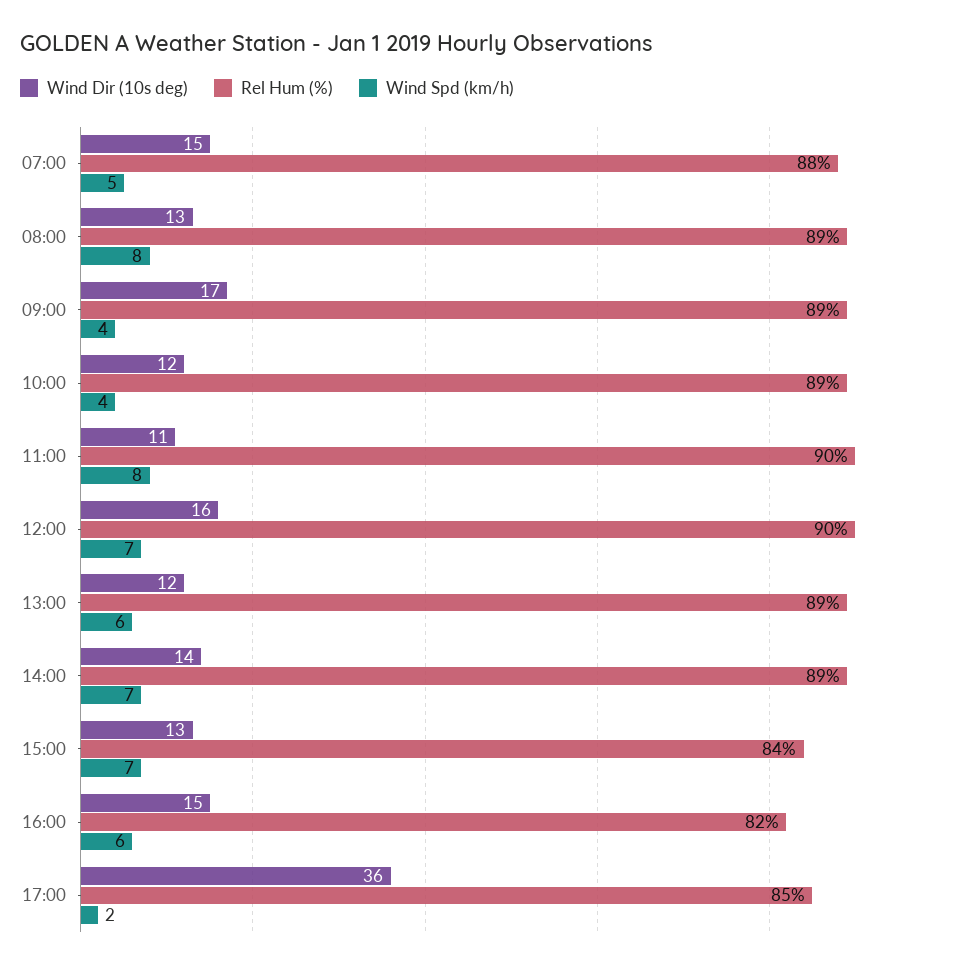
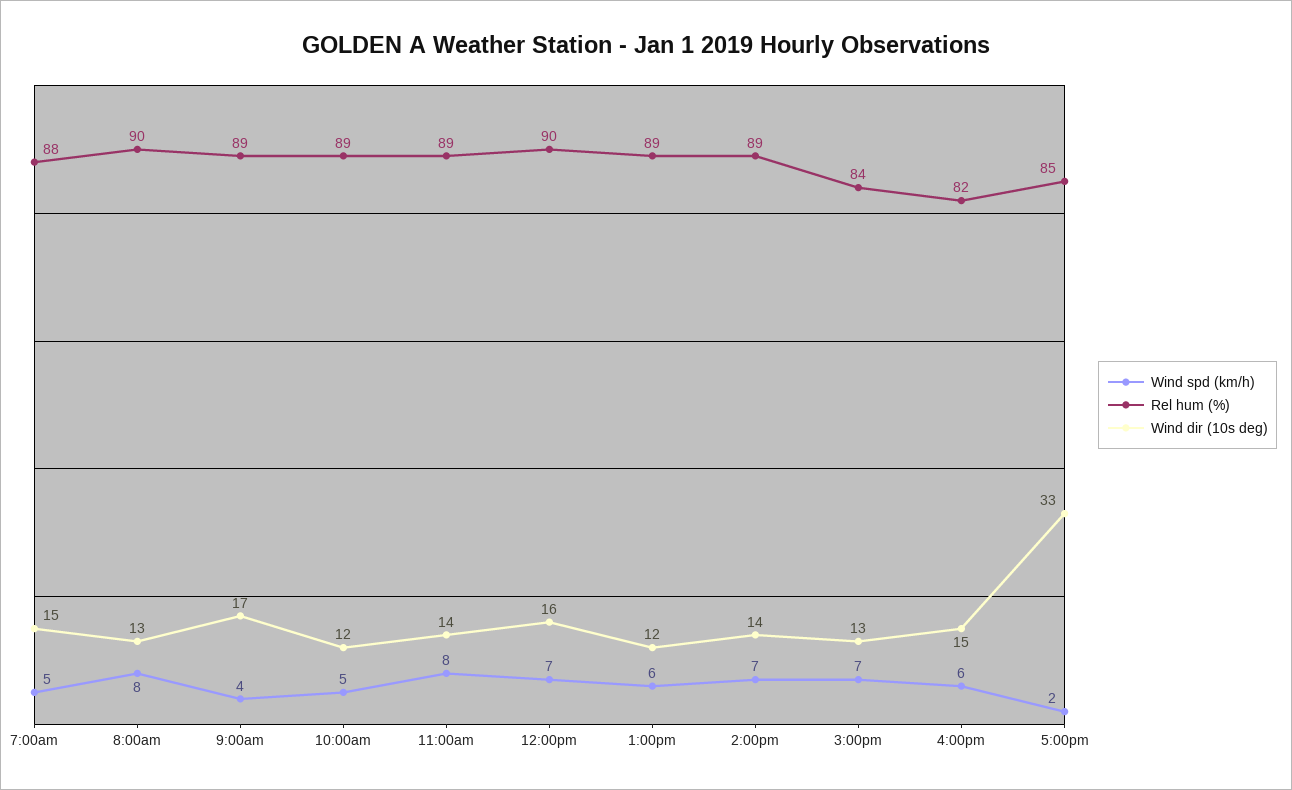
  {
    "Wind Dir (10s deg)": {
      "07:00": 15,
      "08:00": 13,
      "09:00": 17,
      "10:00": 12,
-     "11:00": 11,
+     "11:00": 14,
      "12:00": 16,
      "13:00": 12,
      "14:00": 14,
      "15:00": 13,
      "16:00": 15,
-     "17:00": 36
+     "17:00": 33
    },
    "Rel Hum (%)": {
      "07:00": 88,
-     "08:00": 89,
+     "08:00": 90,
      "09:00": 89,
      "10:00": 89,
-     "11:00": 90,
+     "11:00": 89,
      "12:00": 90,
      "13:00": 89,
      "14:00": 89,
      "15:00": 84,
      "16:00": 82,
      "17:00": 85
    },
    "Wind Spd (km/h)": {
      "07:00": 5,
      "08:00": 8,
      "09:00": 4,
-     "10:00": 4,
+     "10:00": 5,
      "11:00": 8,
      "12:00": 7,
      "13:00": 6,
      "14:00": 7,
      "15:00": 7,
      "16:00": 6,
      "17:00": 2
    }
  }

